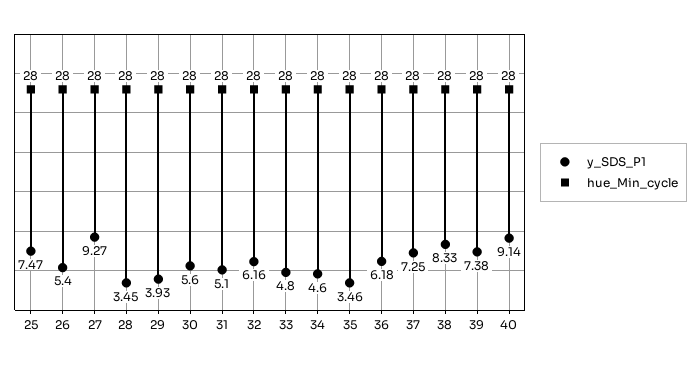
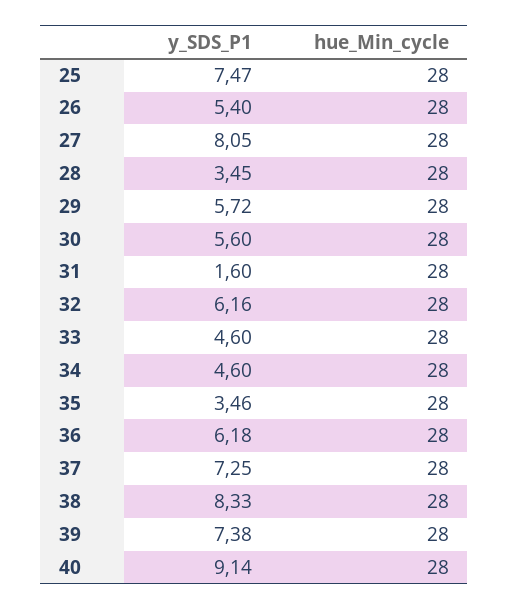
  {
    "y_SDS_P1": {
      "25": 7.47,
      "26": 5.4,
-     "27": 9.27,
+     "27": 8.05,
      "28": 3.45,
-     "29": 3.93,
+     "29": 5.72,
      "30": 5.6,
-     "31": 5.1,
+     "31": 1.6,
      "32": 6.16,
-     "33": 4.8,
+     "33": 4.6,
      "34": 4.6,
      "35": 3.46,
      "36": 6.18,
      "37": 7.25,
      "38": 8.33,
      "39": 7.38,
      "40": 9.14
    },
    "hue_Min_cycle": {
      "25": 28,
      "26": 28,
      "27": 28,
      "28": 28,
      "29": 28,
      "30": 28,
      "31": 28,
      "32": 28,
      "33": 28,
      "34": 28,
      "35": 28,
      "36": 28,
      "37": 28,
      "38": 28,
      "39": 28,
      "40": 28
    }
  }

